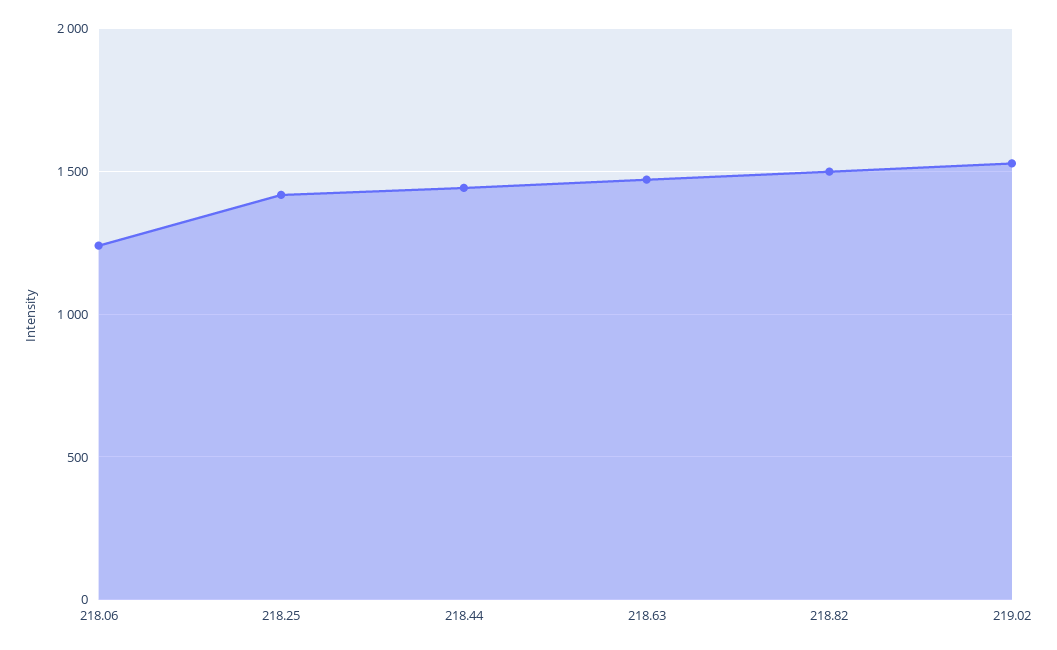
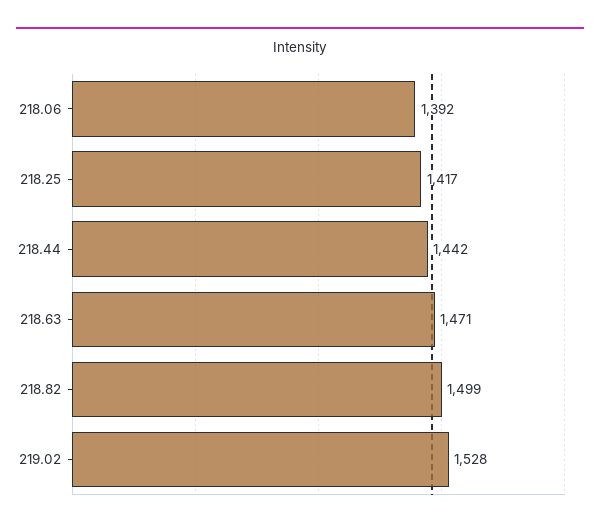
  {
-   "218.06": 1250,
+   "218.06": 1392,
    "218.25": 1417,
    "218.44": 1442,
    "218.63": 1471,
    "218.82": 1499,
    "219.02": 1528
  }

